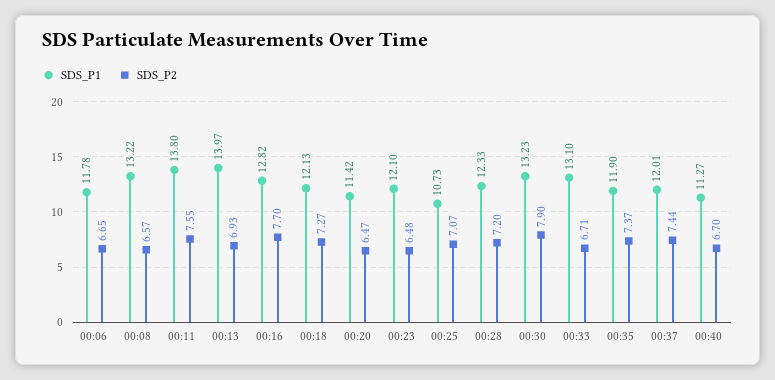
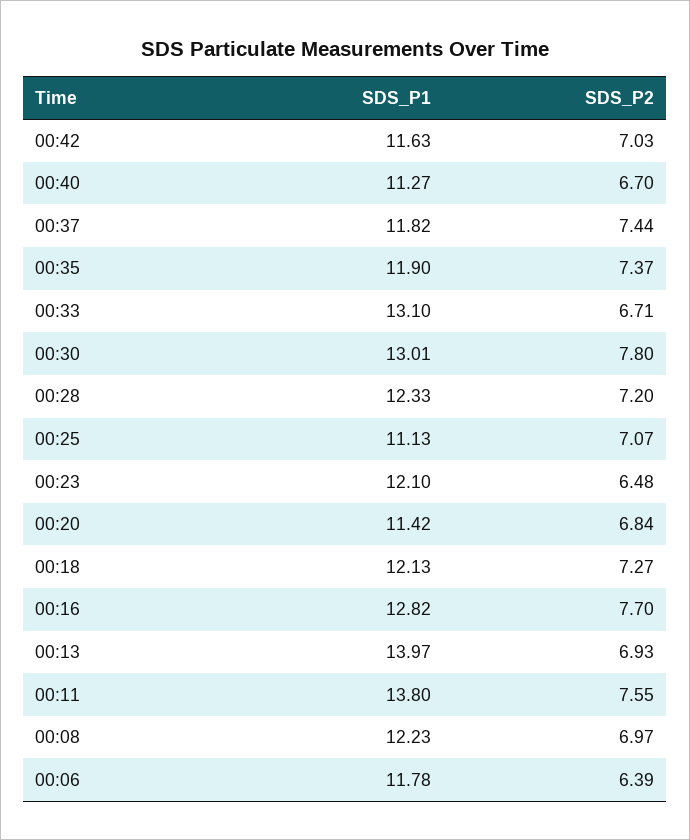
  {
    "SDS_P1": {
      "00:06": 11.78,
-     "00:08": 13.22,
+     "00:08": 12.23,
      "00:11": 13.8,
      "00:13": 13.97,
      "00:16": 12.82,
      "00:18": 12.13,
      "00:20": 11.42,
      "00:23": 12.1,
-     "00:25": 10.73,
+     "00:25": 11.13,
      "00:28": 12.33,
-     "00:30": 13.23,
+     "00:30": 13.01,
      "00:33": 13.1,
      "00:35": 11.9,
-     "00:37": 12.01,
+     "00:37": 11.82,
-     "00:40": 11.27
+     "00:40": 11.27,
+     "00:42": 11.63
    },
    "SDS_P2": {
-     "00:06": 6.65,
+     "00:06": 6.39,
-     "00:08": 6.57,
+     "00:08": 6.97,
      "00:11": 7.55,
      "00:13": 6.93,
      "00:16": 7.7,
      "00:18": 7.27,
-     "00:20": 6.47,
+     "00:20": 6.84,
      "00:23": 6.48,
      "00:25": 7.07,
      "00:28": 7.2,
-     "00:30": 7.9,
+     "00:30": 7.8,
      "00:33": 6.71,
      "00:35": 7.37,
      "00:37": 7.44,
-     "00:40": 6.7
+     "00:40": 6.7,
+     "00:42": 7.03
    }
  }

